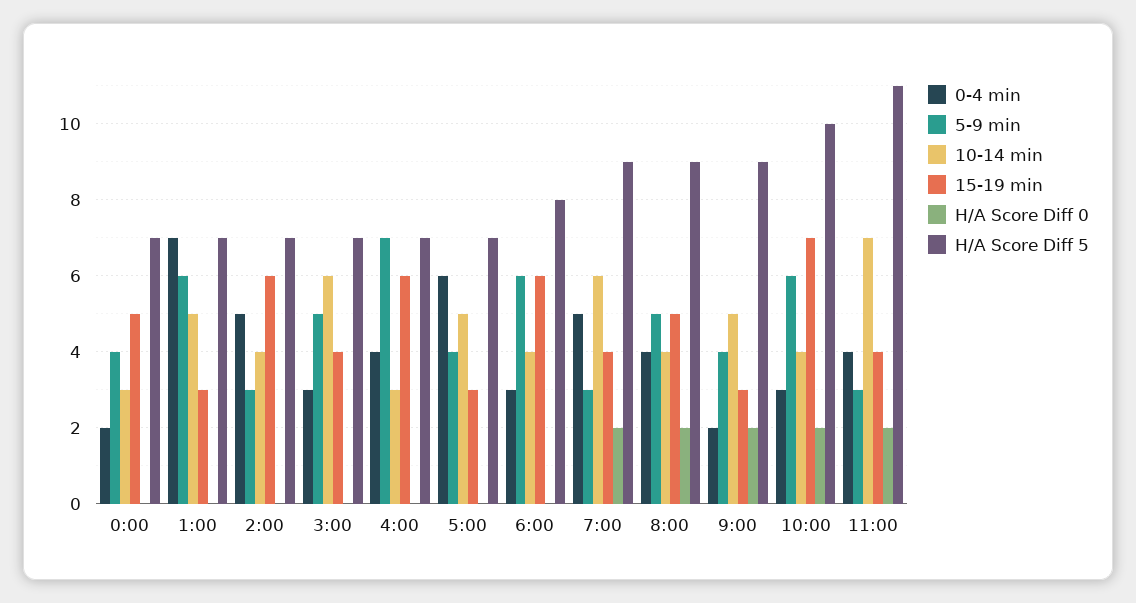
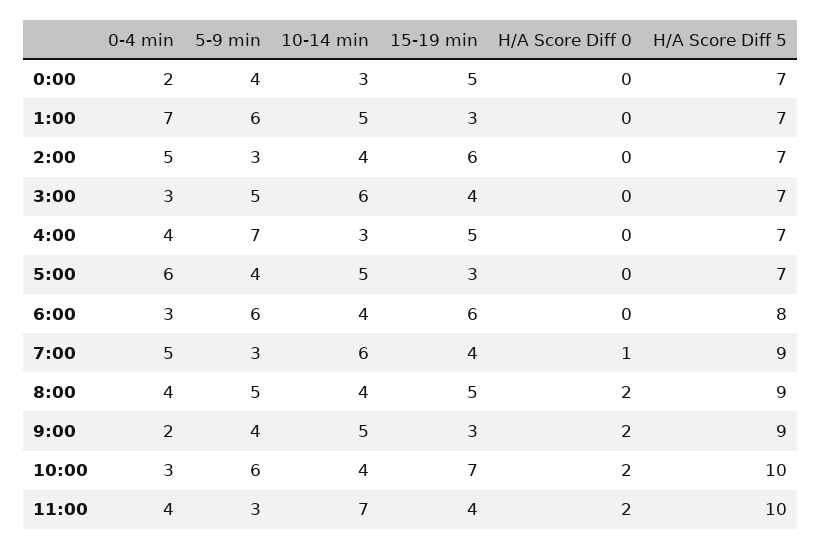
  {
    "0-4 min": {
      "0:00": 2,
      "1:00": 7,
      "2:00": 5,
      "3:00": 3,
      "4:00": 4,
      "5:00": 6,
      "6:00": 3,
      "7:00": 5,
      "8:00": 4,
      "9:00": 2,
      "10:00": 3,
      "11:00": 4
    },
    "5-9 min": {
      "0:00": 4,
      "1:00": 6,
      "2:00": 3,
      "3:00": 5,
      "4:00": 7,
      "5:00": 4,
      "6:00": 6,
      "7:00": 3,
      "8:00": 5,
      "9:00": 4,
      "10:00": 6,
      "11:00": 3
    },
    "10-14 min": {
      "0:00": 3,
      "1:00": 5,
      "2:00": 4,
      "3:00": 6,
      "4:00": 3,
      "5:00": 5,
      "6:00": 4,
      "7:00": 6,
      "8:00": 4,
      "9:00": 5,
      "10:00": 4,
      "11:00": 7
    },
    "15-19 min": {
      "0:00": 5,
      "1:00": 3,
      "2:00": 6,
      "3:00": 4,
-     "4:00": 6,
+     "4:00": 5,
      "5:00": 3,
      "6:00": 6,
      "7:00": 4,
      "8:00": 5,
      "9:00": 3,
      "10:00": 7,
      "11:00": 4
    },
    "H/A Score Diff 0": {
      "0:00": 0,
      "1:00": 0,
      "2:00": 0,
      "3:00": 0,
      "4:00": 0,
      "5:00": 0,
      "6:00": 0,
-     "7:00": 2,
+     "7:00": 1,
      "8:00": 2,
      "9:00": 2,
      "10:00": 2,
      "11:00": 2
    },
    "H/A Score Diff 5": {
      "0:00": 7,
      "1:00": 7,
      "2:00": 7,
      "3:00": 7,
      "4:00": 7,
      "5:00": 7,
      "6:00": 8,
      "7:00": 9,
      "8:00": 9,
      "9:00": 9,
      "10:00": 10,
-     "11:00": 11
+     "11:00": 10
    }
  }

